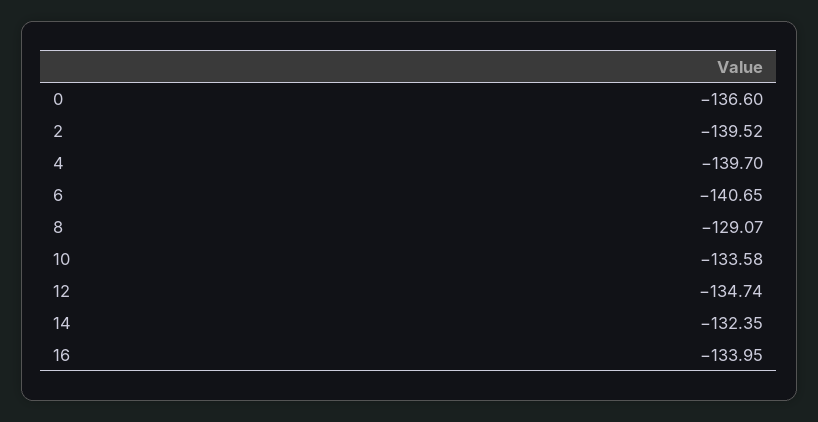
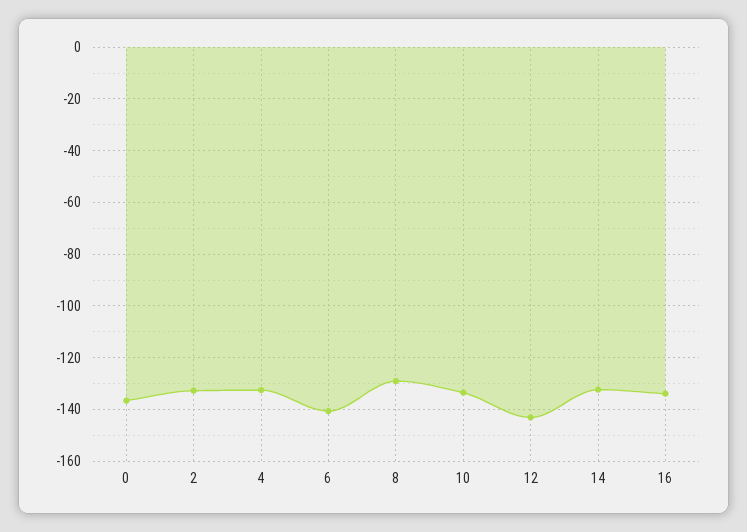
  {
    "0": -136.6,
-   "2": -139.52,
+   "2": -132.5,
-   "4": -139.7,
+   "4": -132.5,
    "6": -140.65,
    "8": -129.07,
    "10": -133.58,
-   "12": -134.74,
+   "12": -142.5,
    "14": -132.35,
    "16": -133.95
  }

